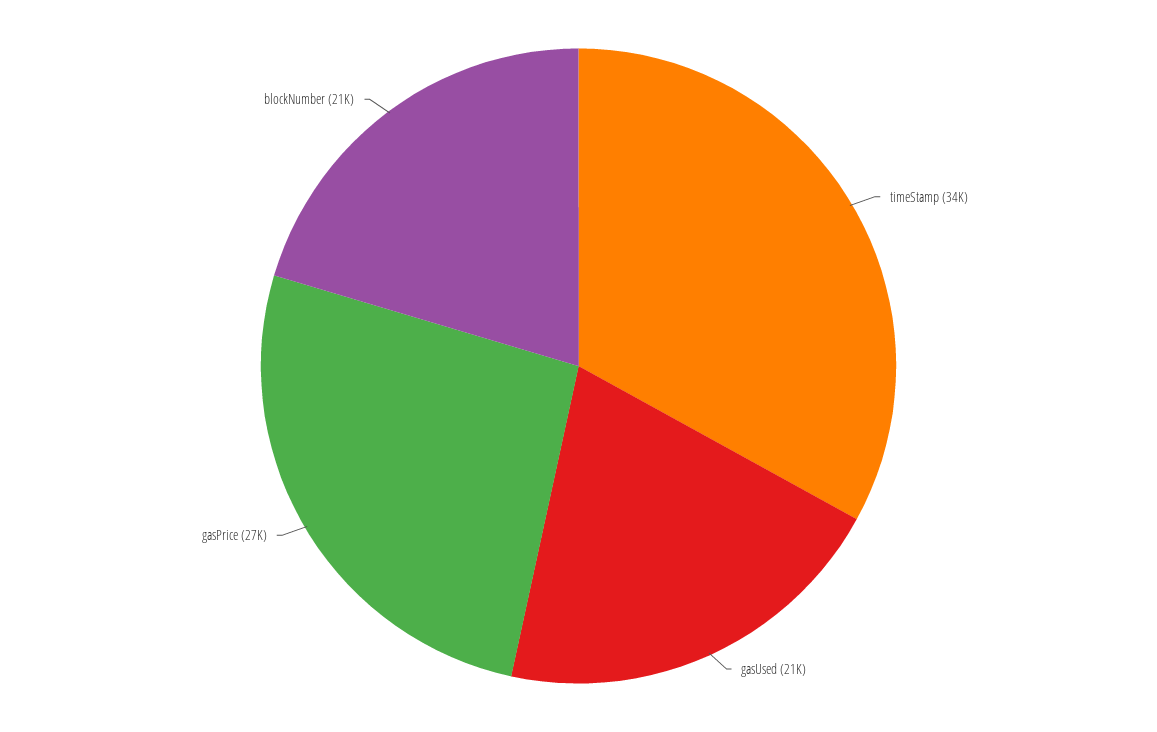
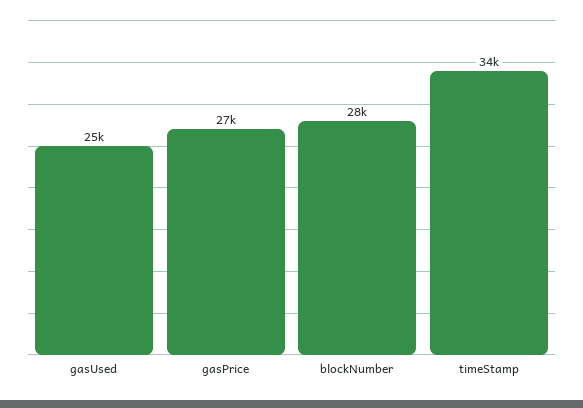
  {
    "timeStamp": 34000,
-   "gasUsed": 21000,
+   "gasUsed": 25000,
    "gasPrice": 27000,
-   "blockNumber": 21000
+   "blockNumber": 28000
  }

